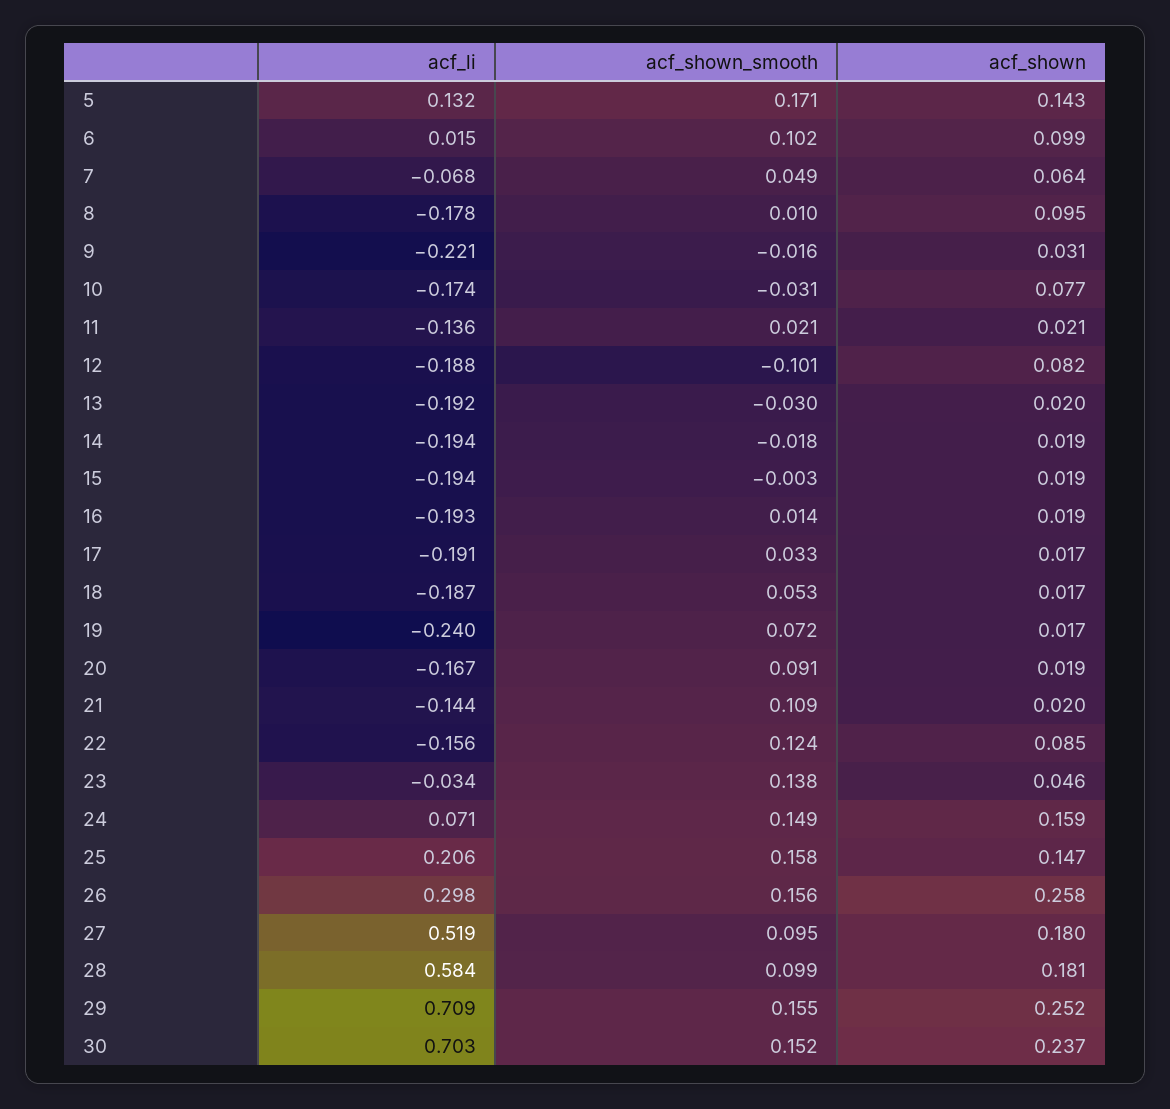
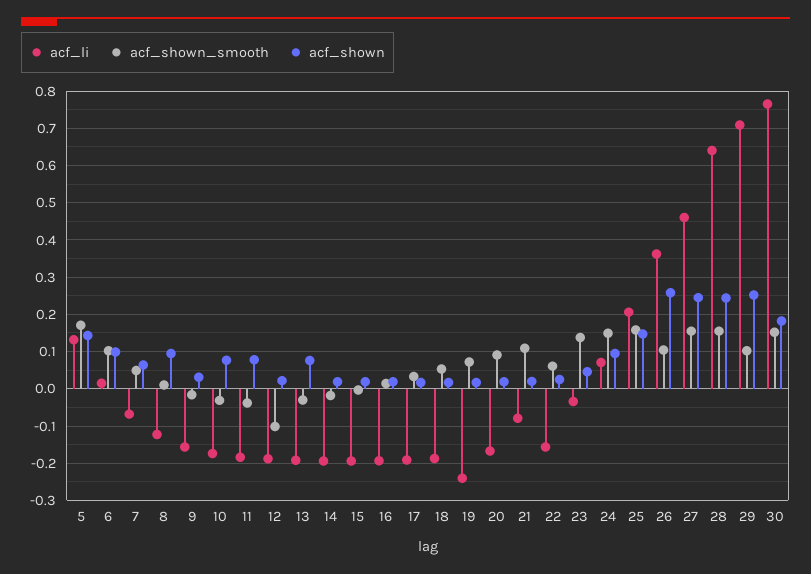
  {
    "acf_li": {
      "5": 0.132,
      "6": 0.015,
      "7": -0.068,
-     "8": -0.178,
+     "8": -0.12,
-     "9": -0.221,
+     "9": -0.16,
      "10": -0.174,
-     "11": -0.136,
+     "11": -0.18,
      "12": -0.188,
      "13": -0.192,
      "14": -0.194,
      "15": -0.194,
      "16": -0.193,
      "17": -0.191,
      "18": -0.187,
      "19": -0.24,
      "20": -0.167,
-     "21": -0.144,
+     "21": -0.08,
      "22": -0.156,
      "23": -0.034,
      "24": 0.071,
      "25": 0.206,
-     "26": 0.298,
+     "26": 0.36,
-     "27": 0.519,
+     "27": 0.46,
-     "28": 0.584,
+     "28": 0.64,
      "29": 0.709,
-     "30": 0.703
+     "30": 0.76
    },
    "acf_shown_smooth": {
      "5": 0.171,
      "6": 0.102,
      "7": 0.049,
      "8": 0.01,
      "9": -0.016,
      "10": -0.031,
-     "11": 0.021,
+     "11": -0.04,
      "12": -0.101,
      "13": -0.03,
      "14": -0.018,
      "15": -0.003,
      "16": 0.014,
      "17": 0.033,
      "18": 0.053,
      "19": 0.072,
      "20": 0.091,
      "21": 0.109,
-     "22": 0.124,
+     "22": 0.06,
      "23": 0.138,
      "24": 0.149,
      "25": 0.158,
-     "26": 0.156,
+     "26": 0.1,
-     "27": 0.095,
+     "27": 0.16,
-     "28": 0.099,
+     "28": 0.16,
-     "29": 0.155,
+     "29": 0.1,
      "30": 0.152
    },
    "acf_shown": {
      "5": 0.143,
      "6": 0.099,
      "7": 0.064,
      "8": 0.095,
      "9": 0.031,
      "10": 0.077,
-     "11": 0.021,
+     "11": 0.08,
-     "12": 0.082,
+     "12": 0.02,
-     "13": 0.02,
+     "13": 0.08,
      "14": 0.019,
      "15": 0.019,
      "16": 0.019,
      "17": 0.017,
      "18": 0.017,
      "19": 0.017,
      "20": 0.019,
      "21": 0.02,
-     "22": 0.085,
+     "22": 0.02,
      "23": 0.046,
-     "24": 0.159,
+     "24": 0.1,
      "25": 0.147,
      "26": 0.258,
-     "27": 0.18,
+     "27": 0.24,
-     "28": 0.181,
+     "28": 0.24,
      "29": 0.252,
-     "30": 0.237
+     "30": 0.18
    }
  }

